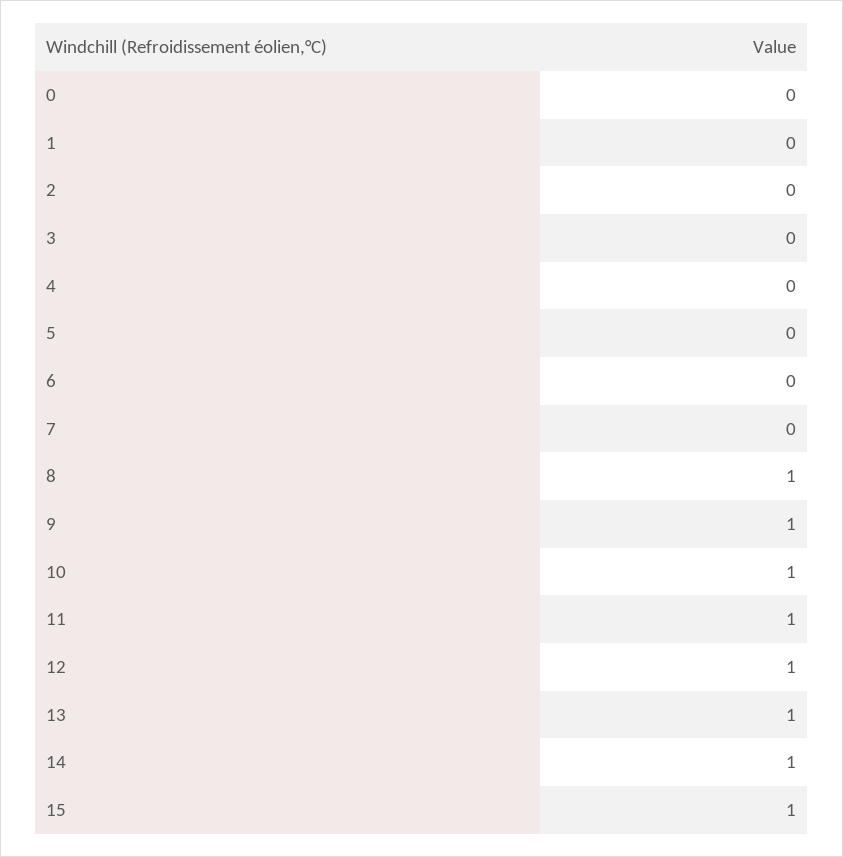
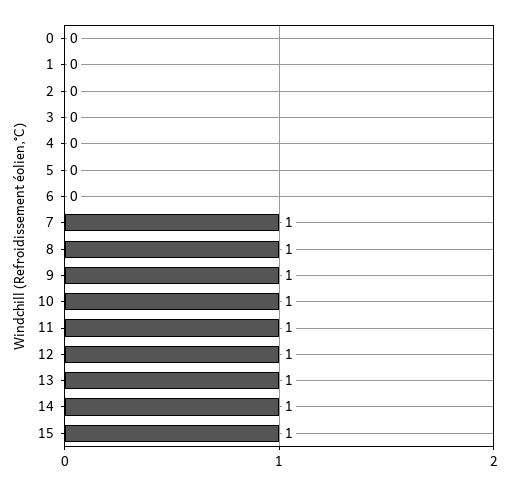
  {
    "0": 0,
    "1": 0,
    "2": 0,
    "3": 0,
    "4": 0,
    "5": 0,
    "6": 0,
-   "7": 0,
+   "7": 1,
    "8": 1,
    "9": 1,
    "10": 1,
    "11": 1,
    "12": 1,
    "13": 1,
    "14": 1,
    "15": 1
  }

